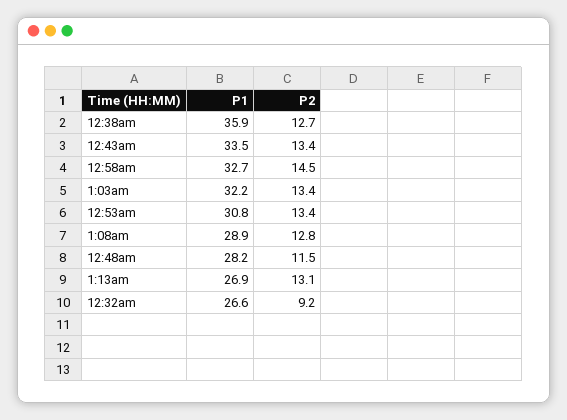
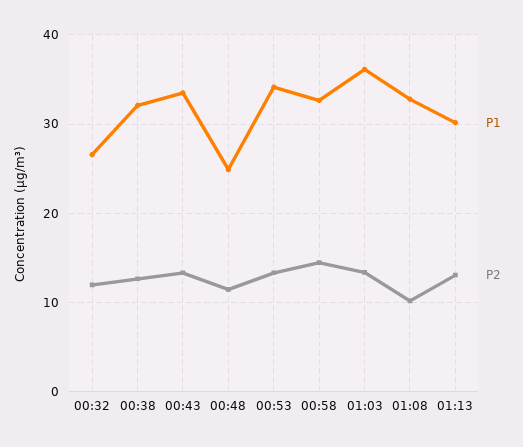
  {
    "P1": {
-     "12:38am": 35.9,
+     "12:38am": 32,
      "12:43am": 33.5,
      "12:58am": 32.7,
-     "1:03am": 32.2,
+     "1:03am": 36,
-     "12:53am": 30.8,
+     "12:53am": 34,
-     "1:08am": 28.9,
+     "1:08am": 33,
-     "12:48am": 28.2,
+     "12:48am": 25,
-     "1:13am": 26.9,
+     "1:13am": 30,
      "12:32am": 26.6
    },
    "P2": {
      "12:38am": 12.7,
      "12:43am": 13.4,
      "12:58am": 14.5,
      "1:03am": 13.4,
      "12:53am": 13.4,
-     "1:08am": 12.8,
+     "1:08am": 10,
      "12:48am": 11.5,
      "1:13am": 13.1,
-     "12:32am": 9.2
+     "12:32am": 12
    }
  }

